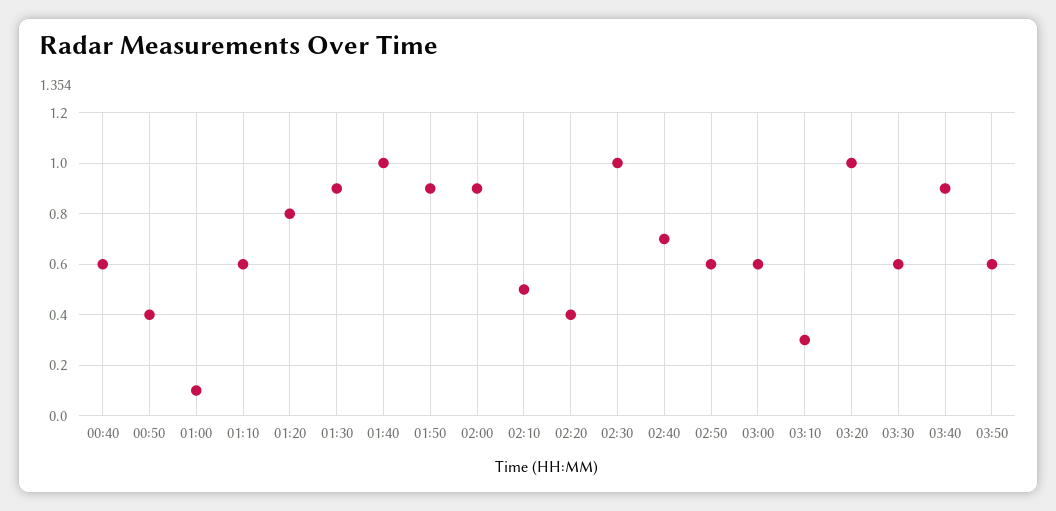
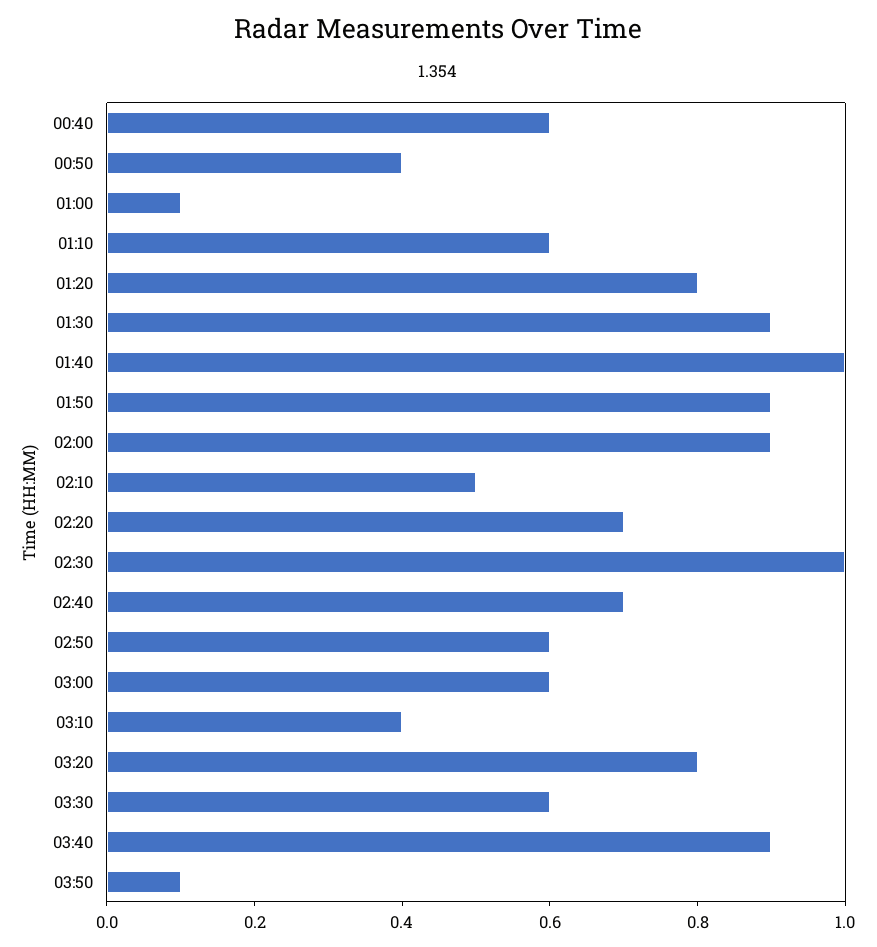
  {
    "00:40": 0.6,
    "00:50": 0.4,
    "01:00": 0.1,
    "01:10": 0.6,
    "01:20": 0.8,
    "01:30": 0.9,
    "01:40": 1,
    "01:50": 0.9,
    "02:00": 0.9,
    "02:10": 0.5,
-   "02:20": 0.4,
+   "02:20": 0.7,
    "02:30": 1,
    "02:40": 0.7,
    "02:50": 0.6,
    "03:00": 0.6,
-   "03:10": 0.3,
+   "03:10": 0.4,
-   "03:20": 1,
+   "03:20": 0.8,
    "03:30": 0.6,
    "03:40": 0.9,
-   "03:50": 0.6
+   "03:50": 0.1
  }

